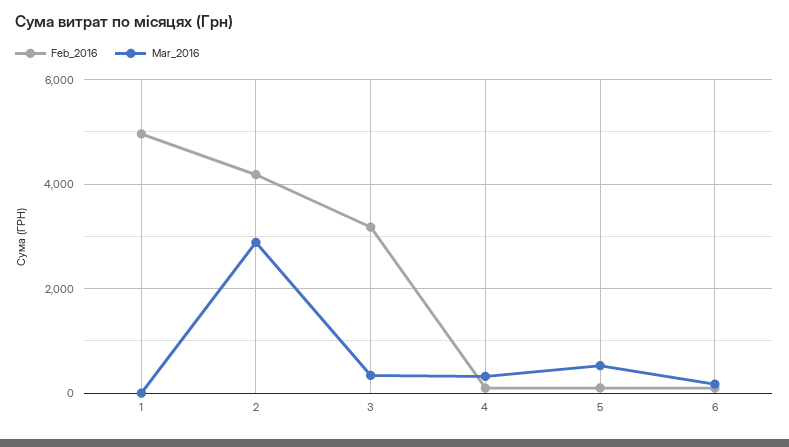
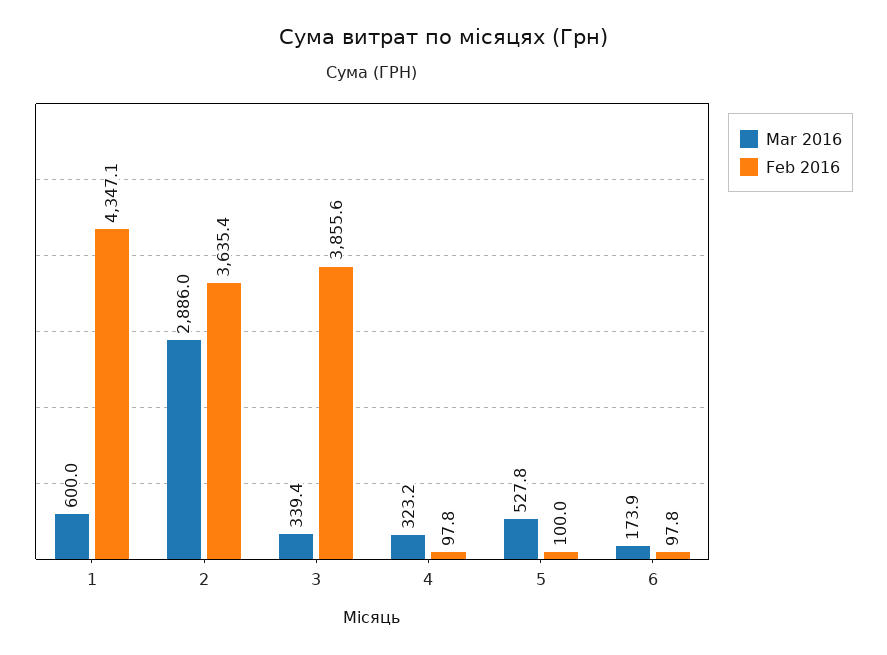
  {
    "Feb_2016": {
-     "1": 5000,
+     "1": 4347.1,
-     "2": 4200,
+     "2": 3635.4,
-     "3": 3200,
+     "3": 3855.6,
      "4": 97.8,
      "5": 100,
      "6": 97.8
    },
    "Mar_2016": {
-     "1": 0,
+     "1": 600,
      "2": 2886,
      "3": 339.4,
      "4": 323.2,
      "5": 527.8,
      "6": 173.9
    }
  }

